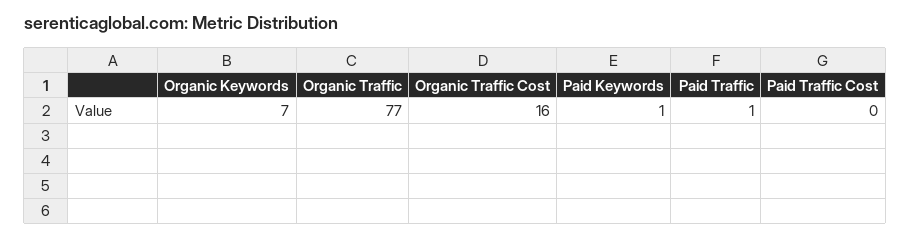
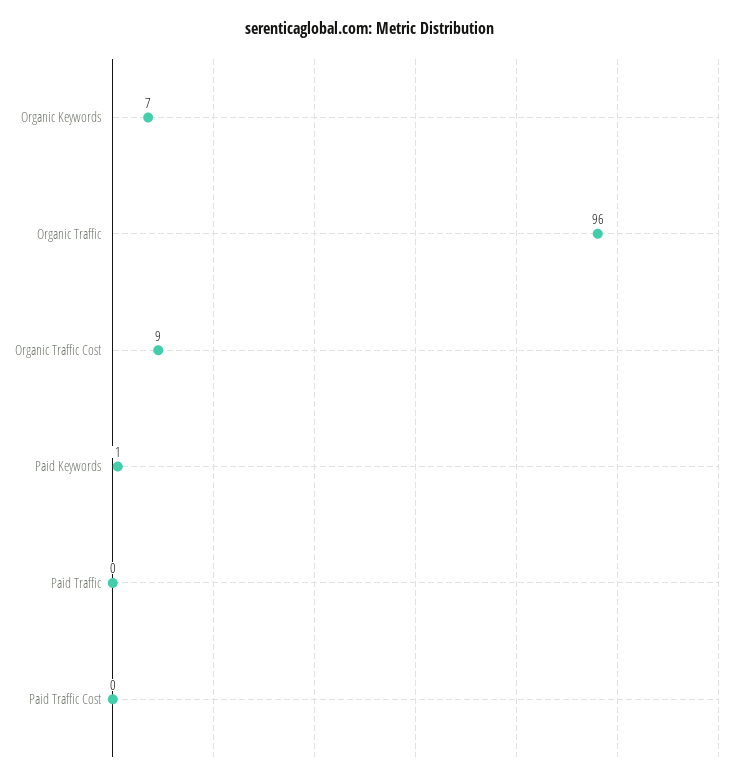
  {
    "Organic Keywords": 7,
-   "Organic Traffic": 77,
+   "Organic Traffic": 96,
-   "Organic Traffic Cost": 16,
+   "Organic Traffic Cost": 9,
    "Paid Keywords": 1,
-   "Paid Traffic": 1,
+   "Paid Traffic": 0,
    "Paid Traffic Cost": 0
  }

